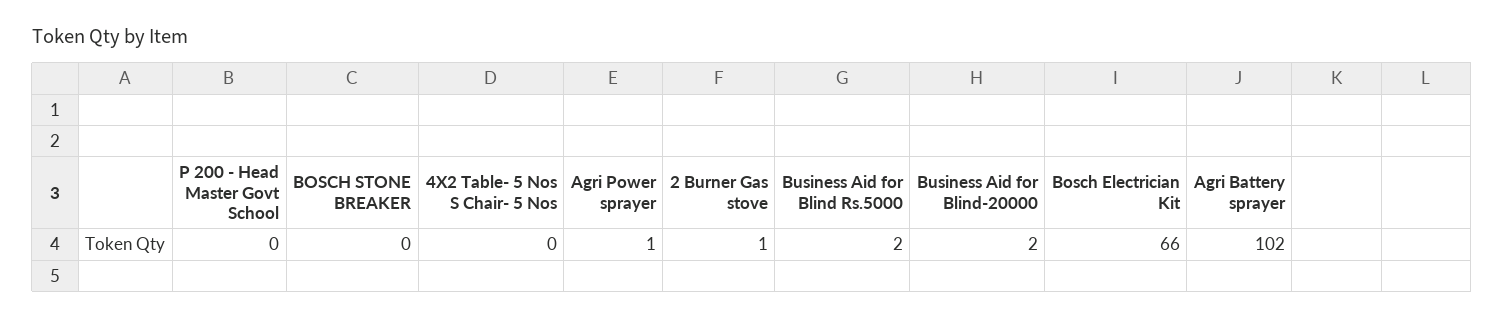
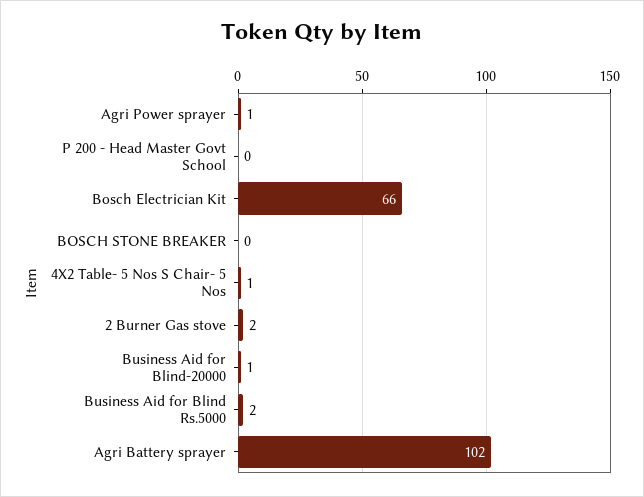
  {
    "P 200 - Head Master Govt School": 0,
    "BOSCH STONE BREAKER": 0,
-   "4X2 Table- 5 Nos S Chair- 5 Nos": 0,
+   "4X2 Table- 5 Nos S Chair- 5 Nos": 1,
    "Agri Power sprayer": 1,
-   "2 Burner Gas stove": 1,
+   "2 Burner Gas stove": 2,
    "Business Aid for Blind Rs.5000": 2,
-   "Business Aid for Blind-20000": 2,
+   "Business Aid for Blind-20000": 1,
    "Bosch Electrician Kit": 66,
    "Agri Battery sprayer": 102
  }

